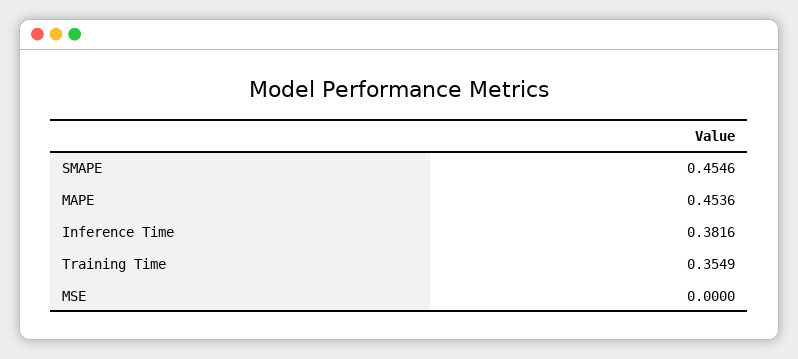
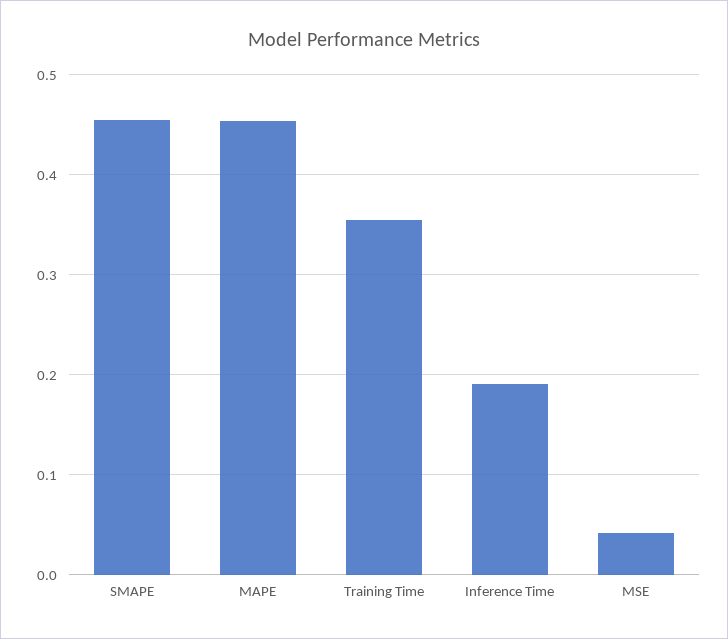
  {
    "SMAPE": 0.4546,
    "MAPE": 0.4536,
-   "Inference Time": 0.3816,
+   "Inference Time": 0.19,
    "Training Time": 0.3549,
-   "MSE": 0
+   "MSE": 0.04
  }

